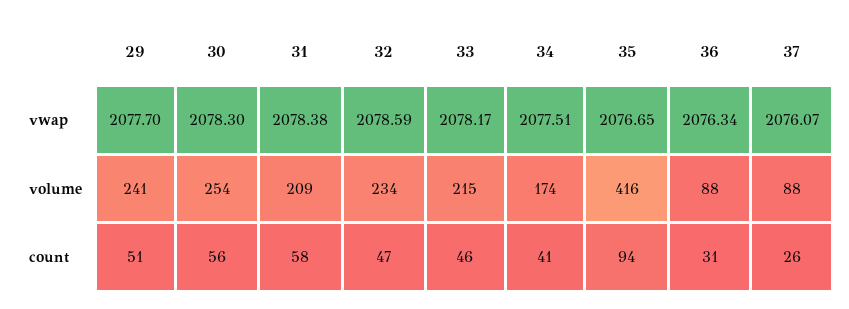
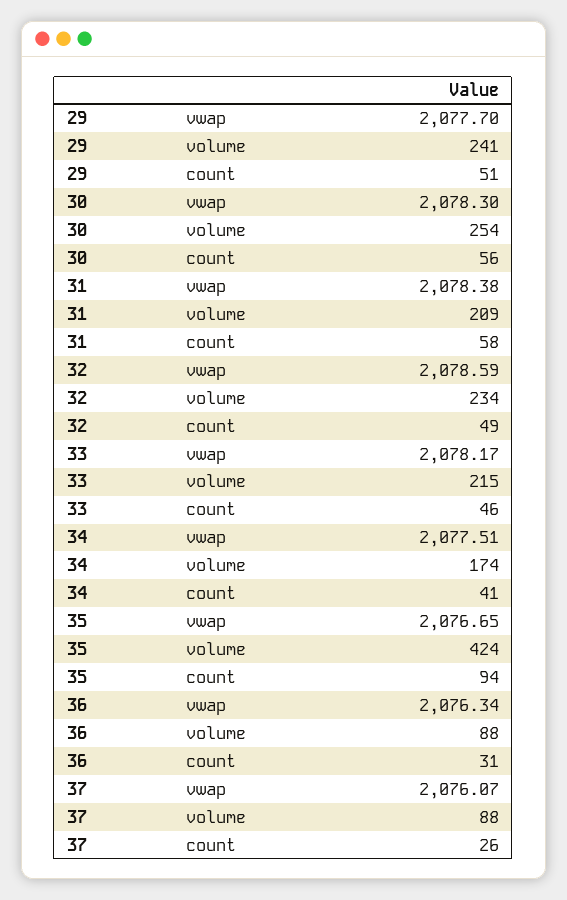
  {
    "29": {
      "vwap": 2077.7,
      "volume": 241,
      "count": 51
    },
    "30": {
      "vwap": 2078.3,
      "volume": 254,
      "count": 56
    },
    "31": {
      "vwap": 2078.38,
      "volume": 209,
      "count": 58
    },
    "32": {
      "vwap": 2078.59,
      "volume": 234,
-     "count": 47
+     "count": 49
    },
    "33": {
      "vwap": 2078.17,
      "volume": 215,
      "count": 46
    },
    "34": {
      "vwap": 2077.51,
      "volume": 174,
      "count": 41
    },
    "35": {
      "vwap": 2076.65,
-     "volume": 416,
+     "volume": 424,
      "count": 94
    },
    "36": {
      "vwap": 2076.34,
      "volume": 88,
      "count": 31
    },
    "37": {
      "vwap": 2076.07,
      "volume": 88,
      "count": 26
    }
  }

